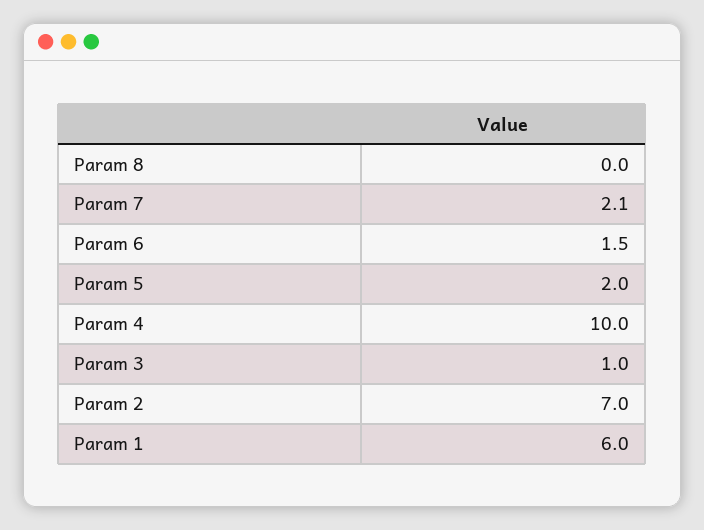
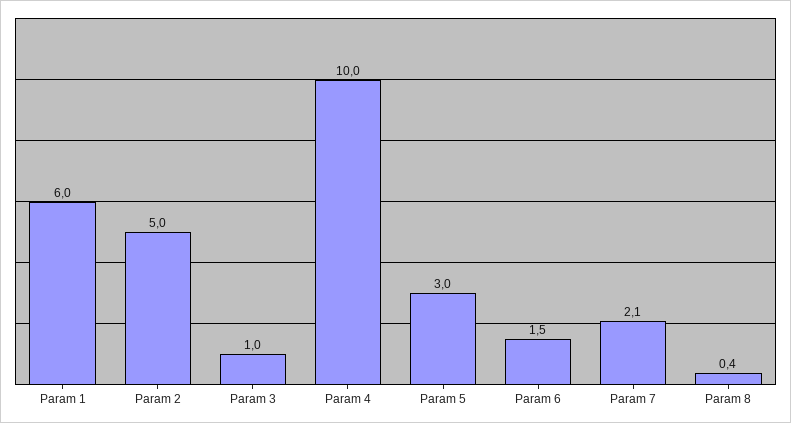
  {
-   "Param 8": 0,
+   "Param 8": 0.4,
    "Param 7": 2.1,
    "Param 6": 1.5,
-   "Param 5": 2,
+   "Param 5": 3,
    "Param 4": 10,
    "Param 3": 1,
-   "Param 2": 7,
+   "Param 2": 5,
    "Param 1": 6
  }

